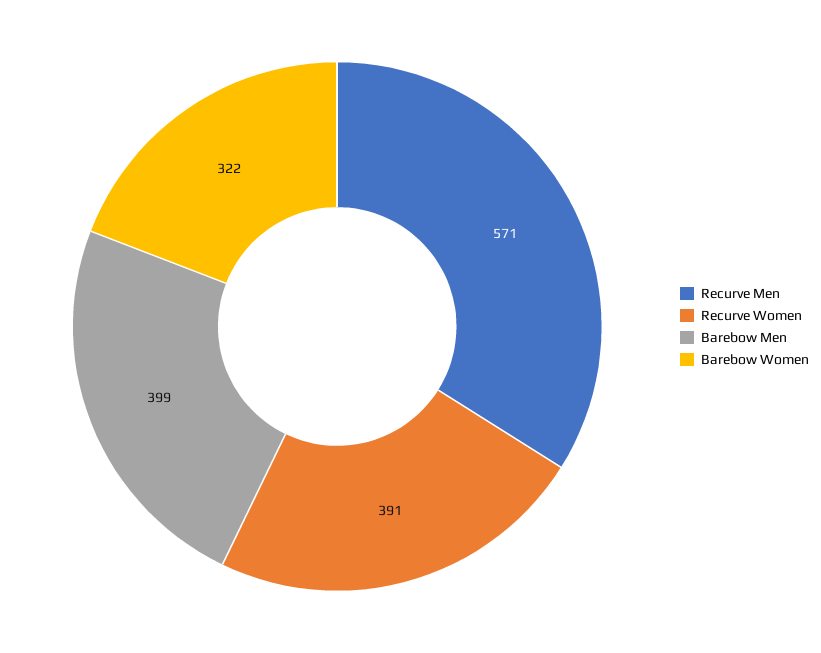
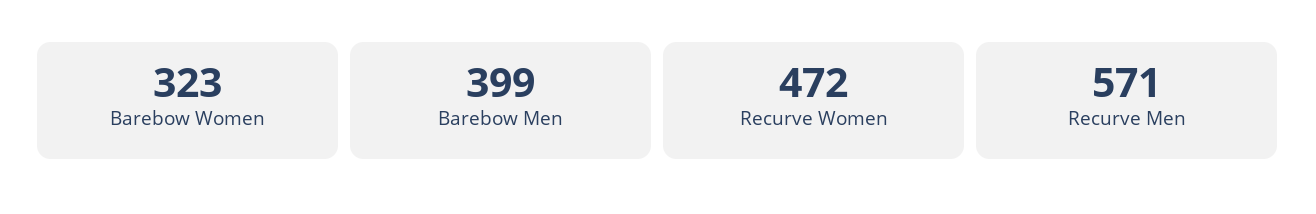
  {
    "Recurve Men": 571,
-   "Recurve Women": 391,
+   "Recurve Women": 472,
    "Barebow Men": 399,
-   "Barebow Women": 322
+   "Barebow Women": 323
  }

